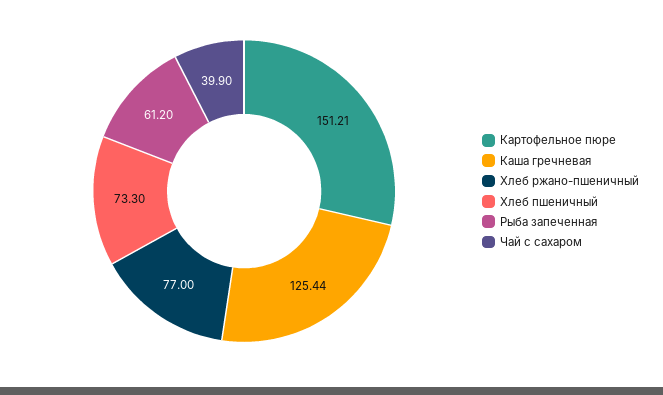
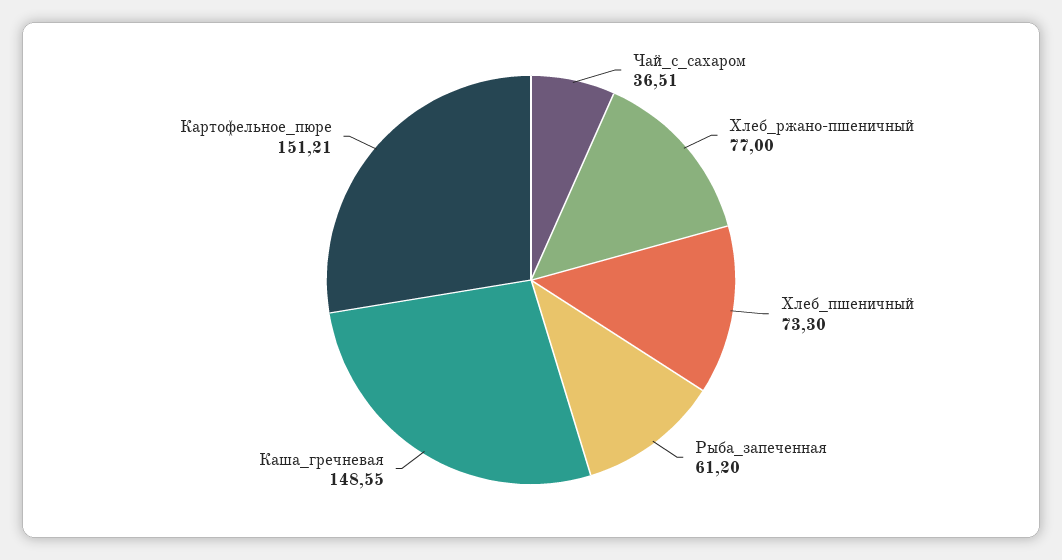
  {
    "Картофельное пюре": 151.21,
-   "Каша гречневая": 125.44,
+   "Каша гречневая": 148.55,
    "Хлеб ржано-пшеничный": 77,
    "Хлеб пшеничный": 73.3,
    "Рыба запеченная": 61.2,
-   "Чай с сахаром": 39.9
+   "Чай с сахаром": 36.51
  }

